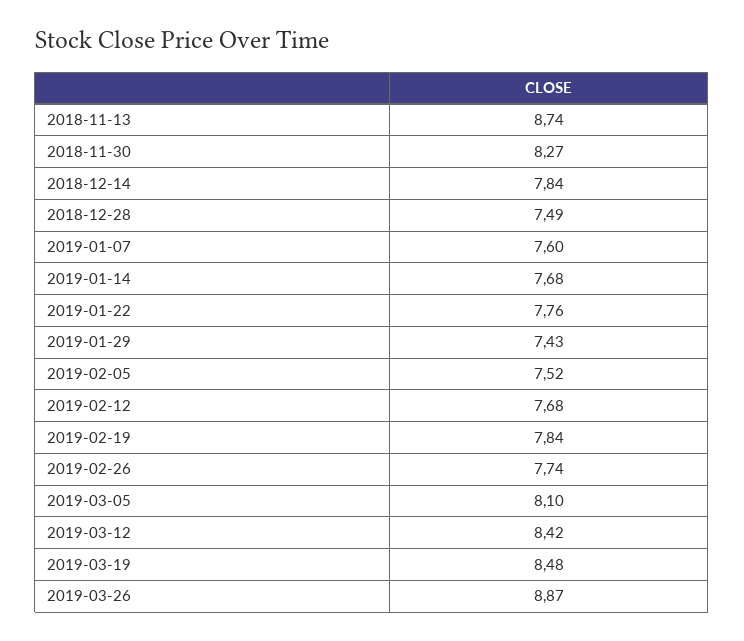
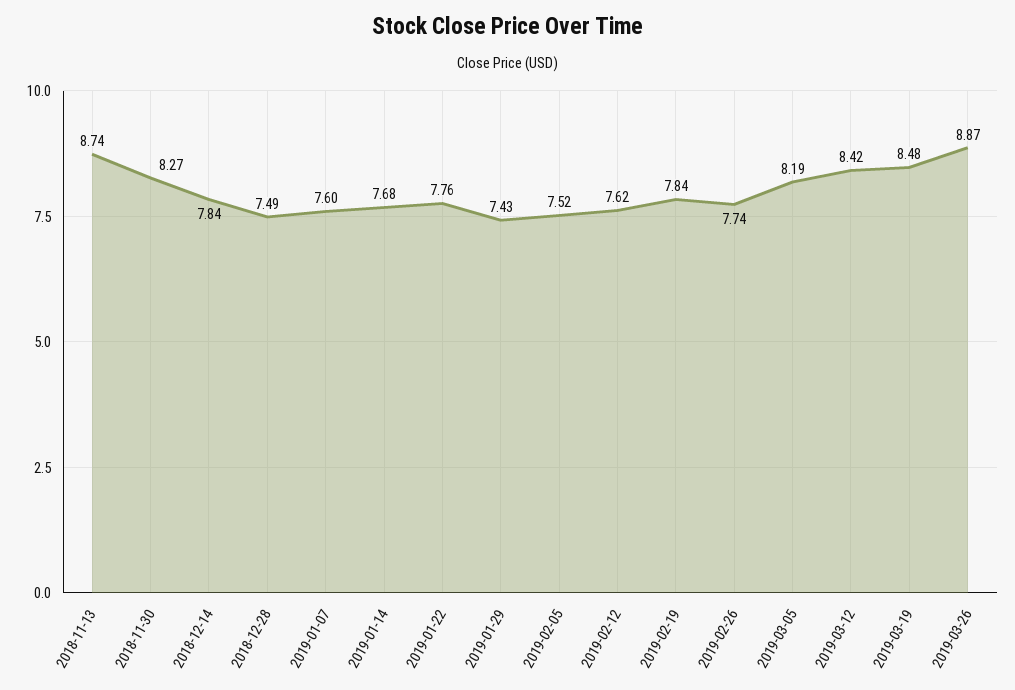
  {
    "2018-11-13": 8.74,
    "2018-11-30": 8.27,
    "2018-12-14": 7.84,
    "2018-12-28": 7.49,
    "2019-01-07": 7.6,
    "2019-01-14": 7.68,
    "2019-01-22": 7.76,
    "2019-01-29": 7.43,
    "2019-02-05": 7.52,
-   "2019-02-12": 7.68,
+   "2019-02-12": 7.62,
    "2019-02-19": 7.84,
    "2019-02-26": 7.74,
-   "2019-03-05": 8.1,
+   "2019-03-05": 8.19,
    "2019-03-12": 8.42,
    "2019-03-19": 8.48,
    "2019-03-26": 8.87
  }

